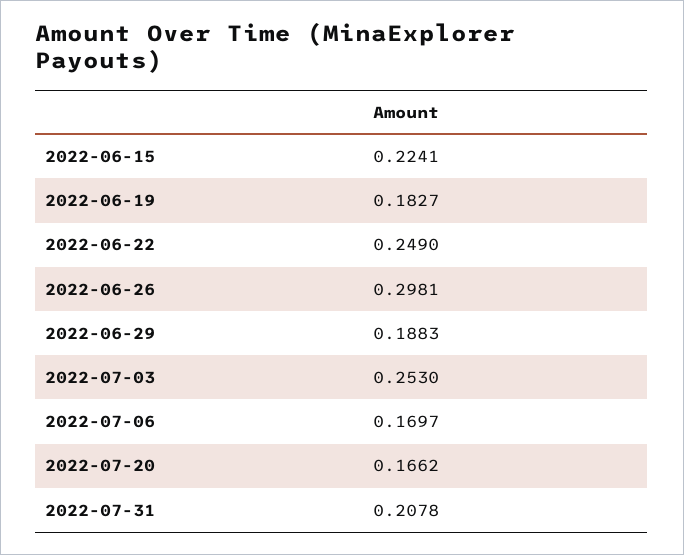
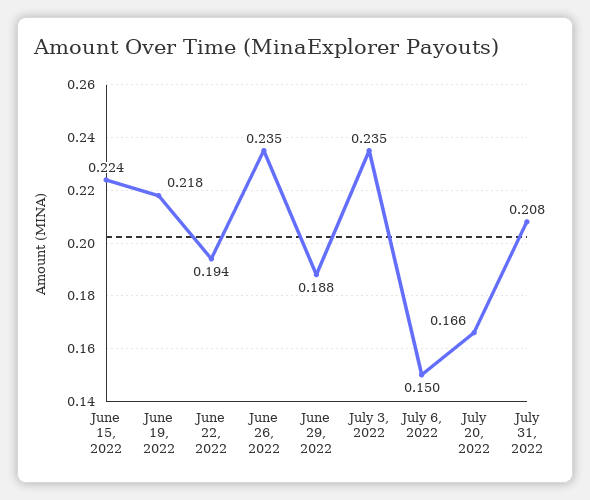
  {
    "2022-06-15": 0.2241,
-   "2022-06-19": 0.1827,
+   "2022-06-19": 0.218,
-   "2022-06-22": 0.249,
+   "2022-06-22": 0.194,
-   "2022-06-26": 0.2981,
+   "2022-06-26": 0.235,
    "2022-06-29": 0.1883,
-   "2022-07-03": 0.253,
+   "2022-07-03": 0.235,
-   "2022-07-06": 0.1697,
+   "2022-07-06": 0.15,
    "2022-07-20": 0.1662,
    "2022-07-31": 0.2078
  }

